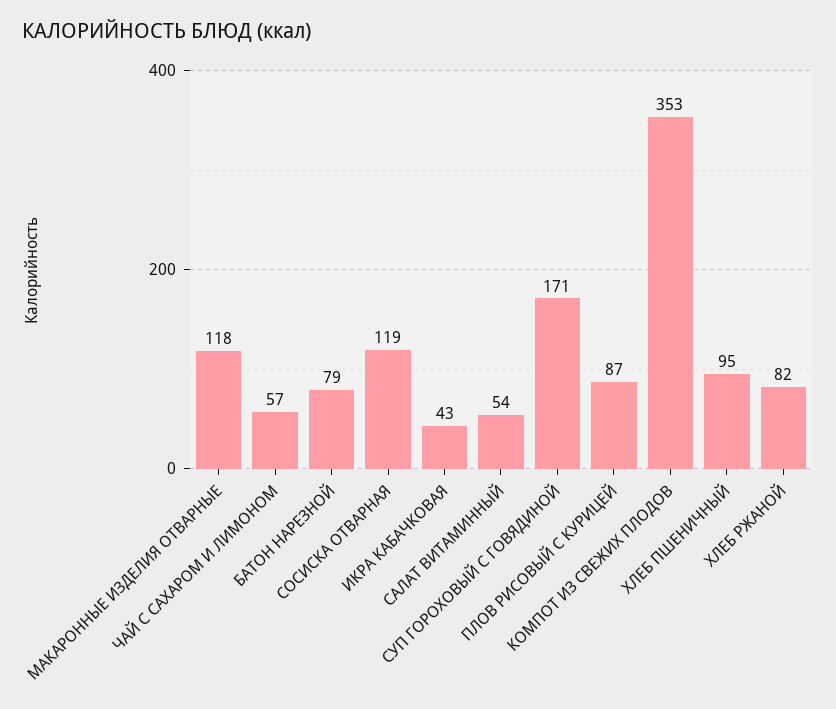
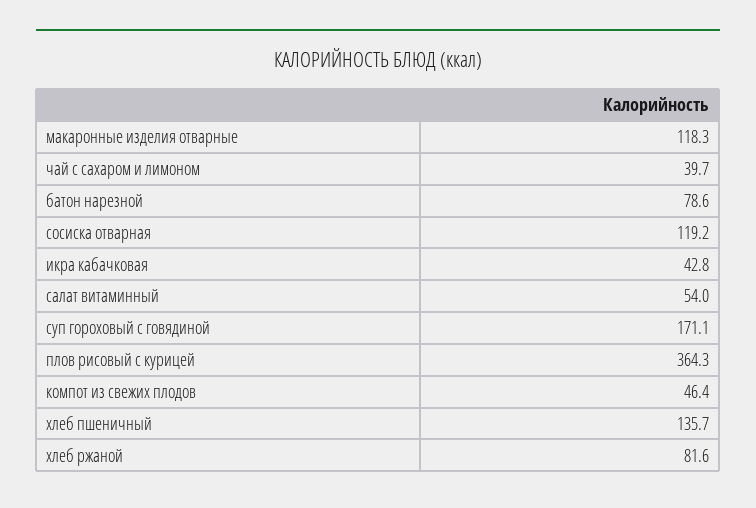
  {
    "МАКАРОННЫЕ ИЗДЕЛИЯ ОТВАРНЫЕ": 118.3,
-   "ЧАЙ С САХАРОМ И ЛИМОНОМ": 57,
+   "ЧАЙ С САХАРОМ И ЛИМОНОМ": 39.7,
    "БАТОН НАРЕЗНОЙ": 78.6,
    "СОСИСКА ОТВАРНАЯ": 119.2,
    "ИКРА КАБАЧКОВАЯ": 42.8,
    "САЛАТ ВИТАМИННЫЙ": 54,
    "СУП ГОРОХОВЫЙ С ГОВЯДИНОЙ": 171.1,
-   "ПЛОВ РИСОВЫЙ С КУРИЦЕЙ": 87,
+   "ПЛОВ РИСОВЫЙ С КУРИЦЕЙ": 364.3,
-   "КОМПОТ ИЗ СВЕЖИХ ПЛОДОВ": 353,
+   "КОМПОТ ИЗ СВЕЖИХ ПЛОДОВ": 46.4,
-   "ХЛЕБ ПШЕНИЧНЫЙ": 95,
+   "ХЛЕБ ПШЕНИЧНЫЙ": 135.7,
    "ХЛЕБ РЖАНОЙ": 81.6
  }

